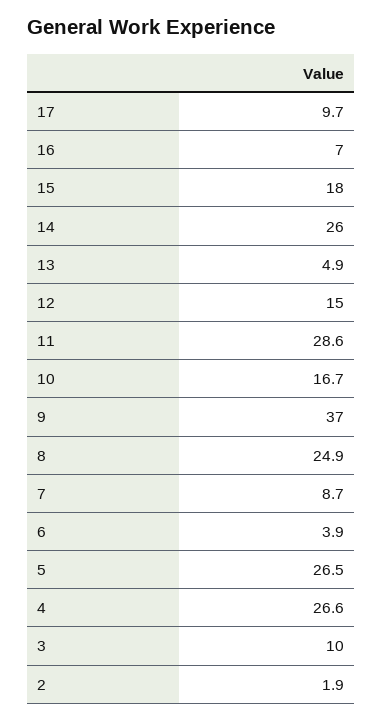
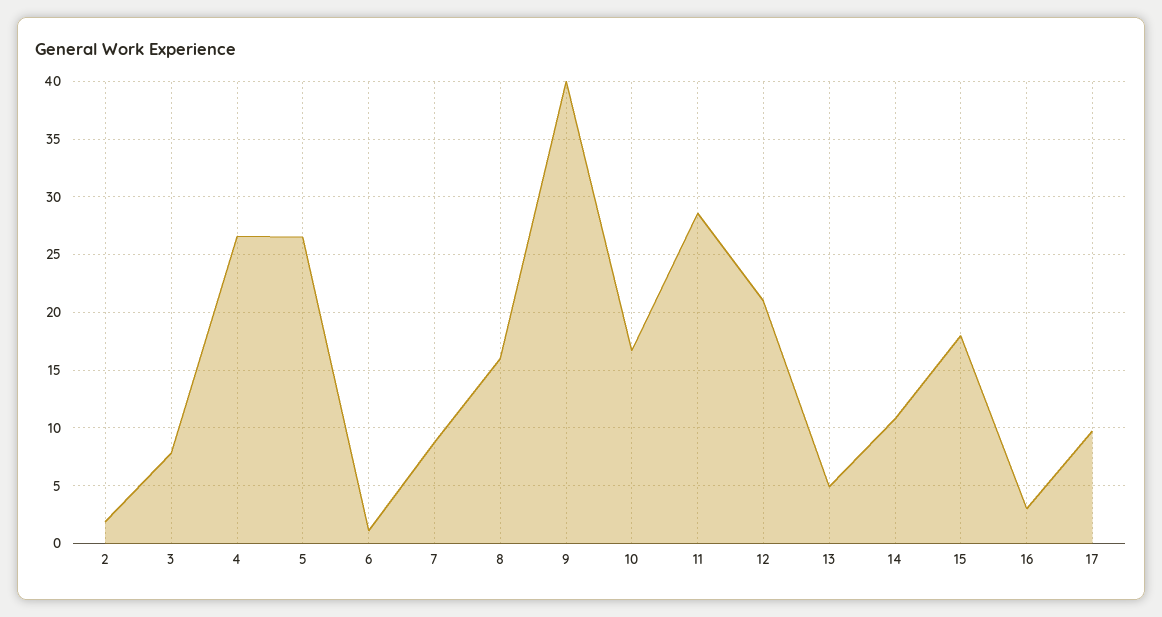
  {
    "17": 9.7,
-   "16": 7,
+   "16": 3,
    "15": 18,
-   "14": 26,
+   "14": 11,
    "13": 4.9,
-   "12": 15,
+   "12": 21,
    "11": 28.6,
    "10": 16.7,
-   "9": 37,
+   "9": 40,
-   "8": 24.9,
+   "8": 16,
    "7": 8.7,
-   "6": 3.9,
+   "6": 1,
    "5": 26.5,
    "4": 26.6,
-   "3": 10,
+   "3": 8,
    "2": 1.9
  }

